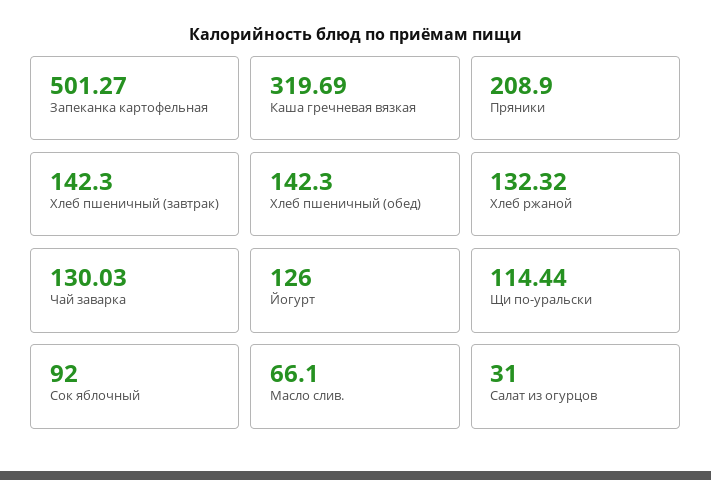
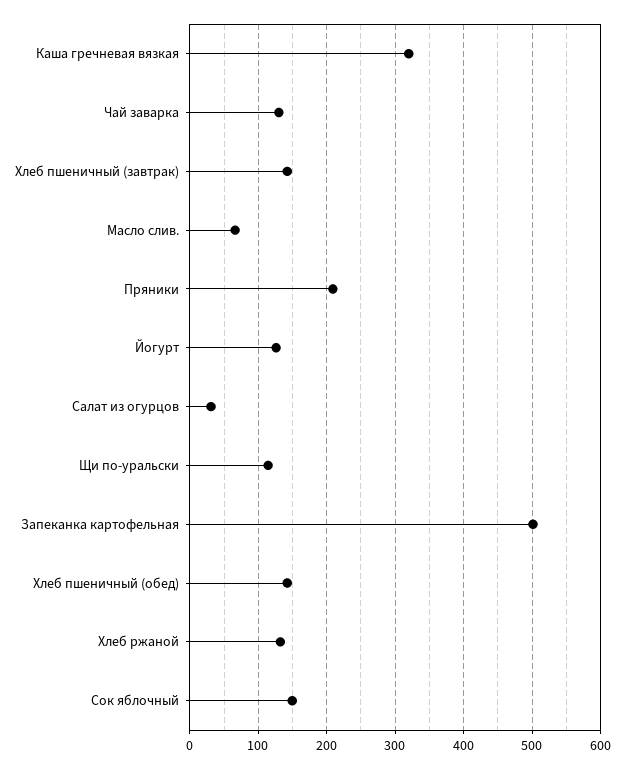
  {
    "Запеканка картофельная": 501.27,
    "Каша гречневая вязкая": 319.69,
    "Пряники": 208.9,
    "Хлеб пшеничный (завтрак)": 142.3,
    "Хлеб пшеничный (обед)": 142.3,
    "Хлеб ржаной": 132.32,
    "Чай заварка": 130.03,
    "Йогурт": 126,
    "Щи по-уральски": 114.44,
-   "Сок яблочный": 92,
+   "Сок яблочный": 150,
    "Масло слив.": 66.1,
    "Салат из огурцов": 31
  }

